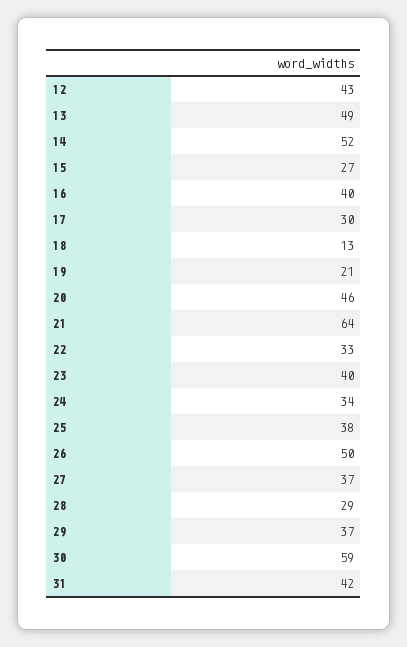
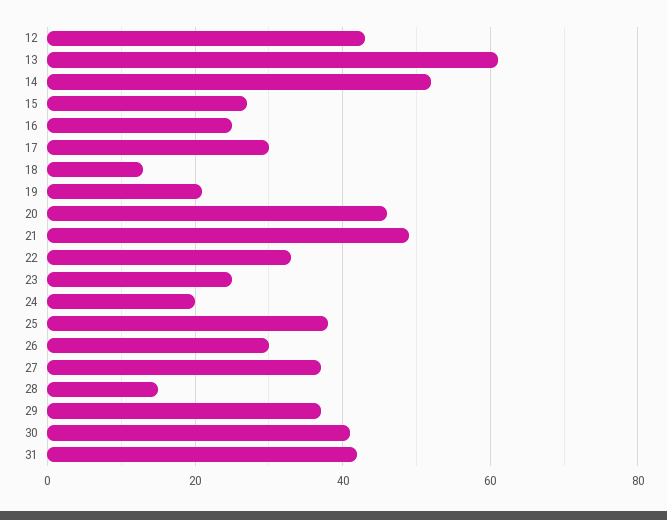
  {
    "12": 43,
-   "13": 49,
+   "13": 60,
    "14": 52,
    "15": 27,
-   "16": 40,
+   "16": 25,
    "17": 30,
    "18": 13,
    "19": 21,
    "20": 46,
-   "21": 64,
+   "21": 50,
    "22": 33,
-   "23": 40,
+   "23": 25,
-   "24": 34,
+   "24": 20,
    "25": 38,
-   "26": 50,
+   "26": 30,
    "27": 37,
-   "28": 29,
+   "28": 15,
    "29": 37,
-   "30": 59,
+   "30": 40,
    "31": 42
  }

